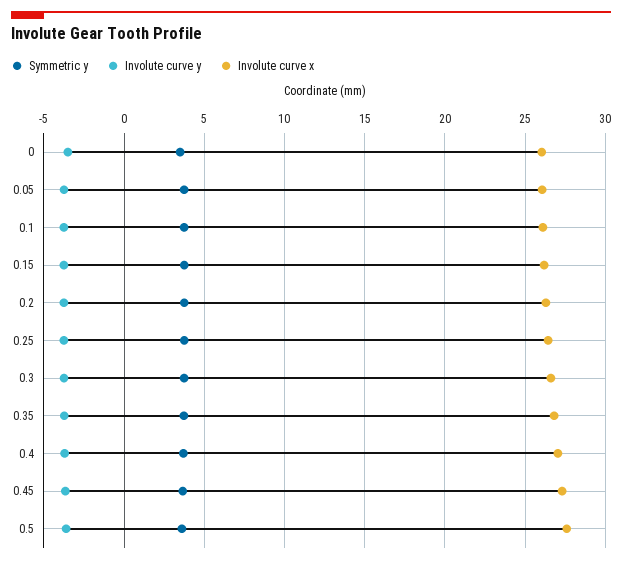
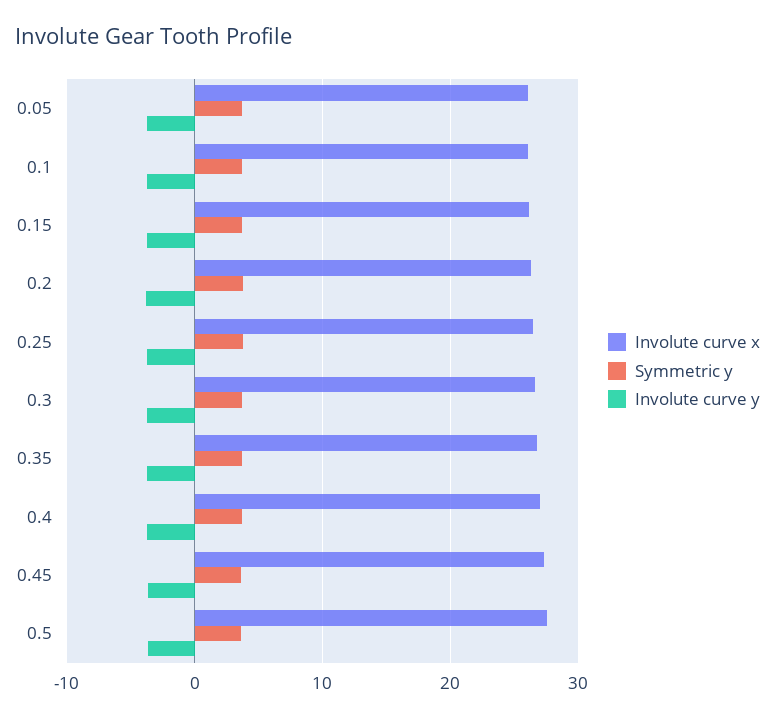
  {
    "Symmetric y": {
-     "0": 3.5,
      "0.05": 3.5,
      "0.1": 3.5,
      "0.15": 4,
      "0.2": 4,
      "0.25": 4,
      "0.3": 3.5,
      "0.35": 3.5,
      "0.4": 3.5,
      "0.45": 3.5,
      "0.5": 3.5
    },
    "Involute curve y": {
-     "0": -3.5,
      "0.05": -3.5,
      "0.1": -3.5,
      "0.15": -4,
      "0.2": -4,
      "0.25": -4,
      "0.3": -3.5,
      "0.35": -3.5,
      "0.4": -3.5,
      "0.45": -3.5,
      "0.5": -3.5
    },
    "Involute curve x": {
-     "0": 26,
      "0.05": 26,
      "0.1": 26,
      "0.15": 26,
      "0.2": 26.5,
      "0.25": 26.5,
      "0.3": 26.5,
      "0.35": 27,
      "0.4": 27,
      "0.45": 27.5,
      "0.5": 27.5
    }
  }

